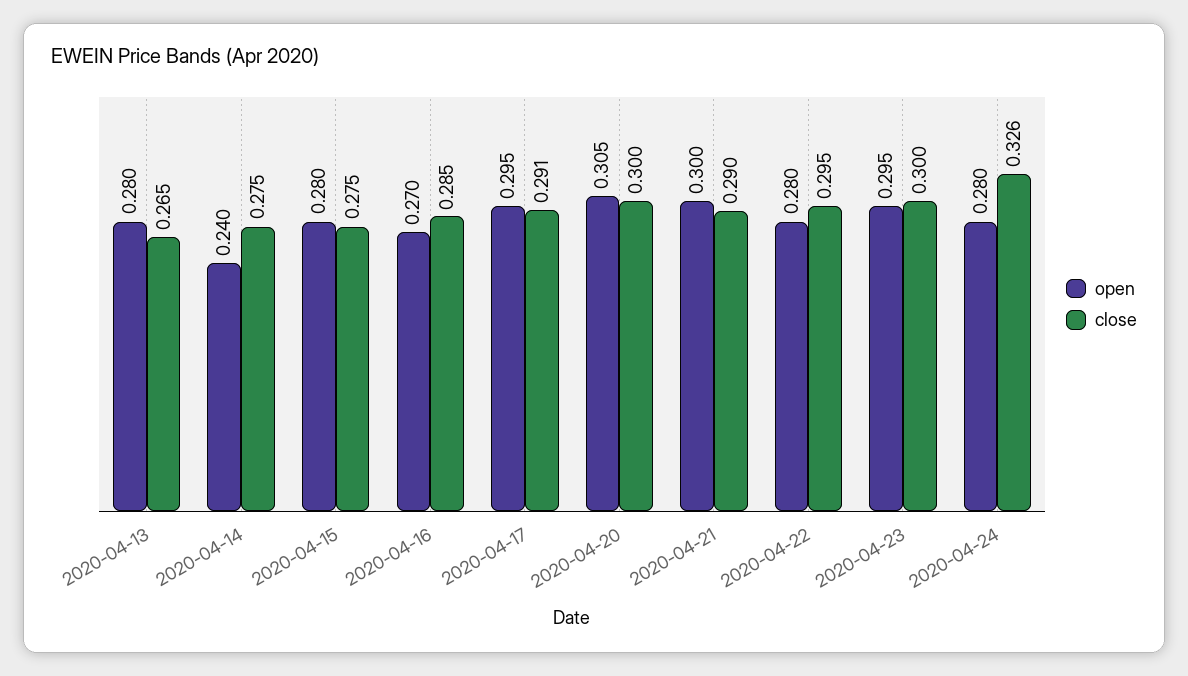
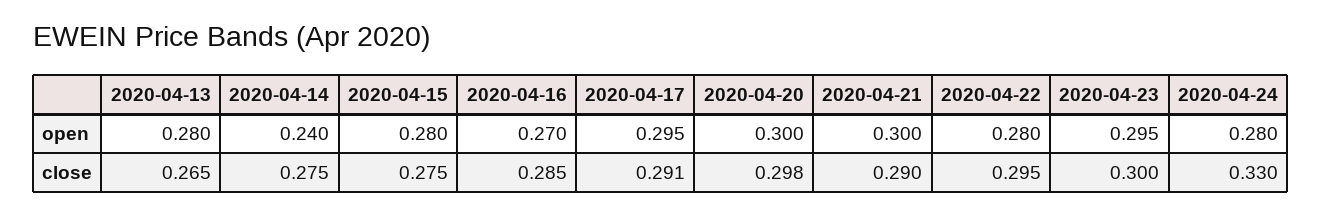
  {
    "open": {
      "2020-04-13": 0.28,
      "2020-04-14": 0.24,
      "2020-04-15": 0.28,
      "2020-04-16": 0.27,
      "2020-04-17": 0.295,
-     "2020-04-20": 0.305,
+     "2020-04-20": 0.3,
      "2020-04-21": 0.3,
      "2020-04-22": 0.28,
      "2020-04-23": 0.295,
      "2020-04-24": 0.28
    },
    "close": {
      "2020-04-13": 0.265,
      "2020-04-14": 0.275,
      "2020-04-15": 0.275,
      "2020-04-16": 0.285,
      "2020-04-17": 0.291,
-     "2020-04-20": 0.3,
+     "2020-04-20": 0.298,
      "2020-04-21": 0.29,
      "2020-04-22": 0.295,
      "2020-04-23": 0.3,
-     "2020-04-24": 0.326
+     "2020-04-24": 0.33
    }
  }

